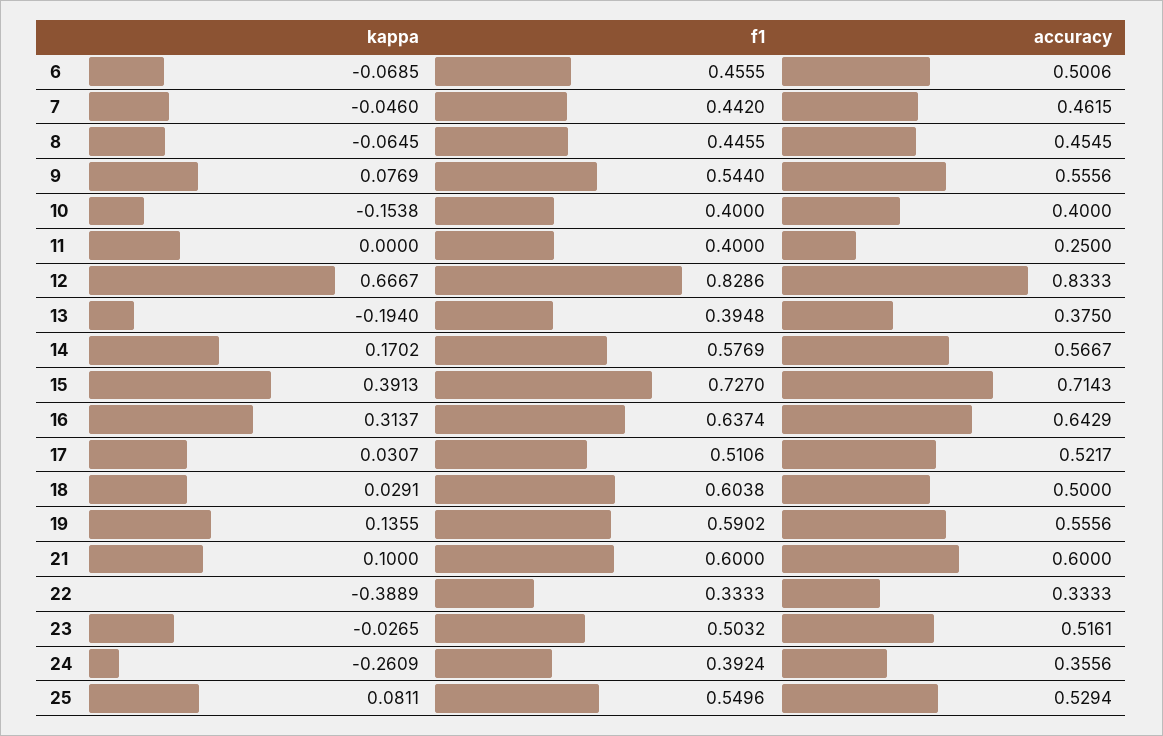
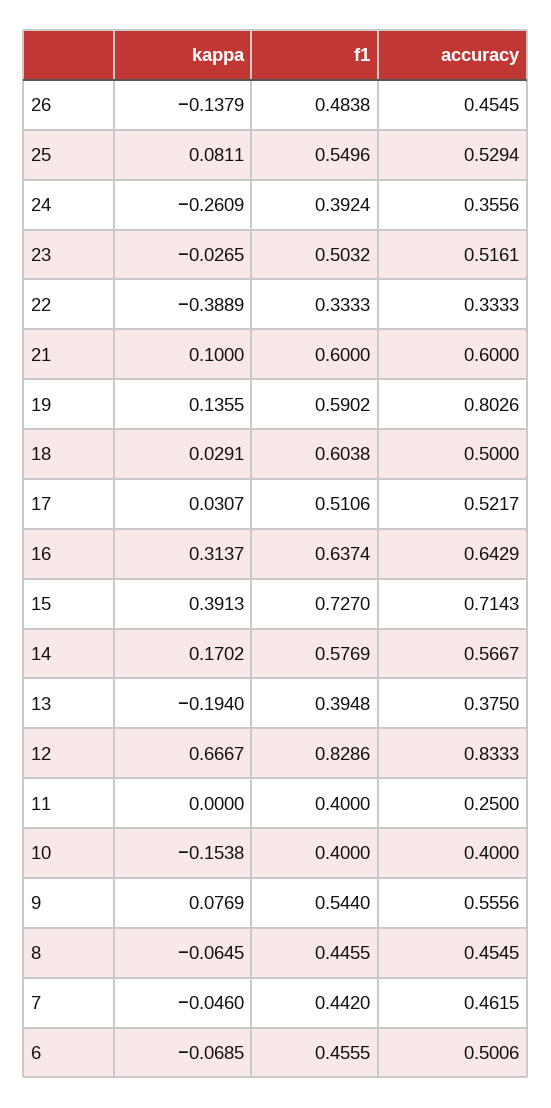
  {
    "kappa": {
      "6": -0.0685,
      "7": -0.046,
      "8": -0.0645,
      "9": 0.0769,
      "10": -0.1538,
      "11": 0,
      "12": 0.6667,
      "13": -0.194,
      "14": 0.1702,
      "15": 0.3913,
      "16": 0.3137,
      "17": 0.0307,
      "18": 0.0291,
      "19": 0.1355,
      "21": 0.1,
      "22": -0.3889,
      "23": -0.0265,
      "24": -0.2609,
-     "25": 0.0811
+     "25": 0.0811,
+     "26": -0.1379
    },
    "f1": {
      "6": 0.4555,
      "7": 0.442,
      "8": 0.4455,
      "9": 0.544,
      "10": 0.4,
      "11": 0.4,
      "12": 0.8286,
      "13": 0.3948,
      "14": 0.5769,
      "15": 0.727,
      "16": 0.6374,
      "17": 0.5106,
      "18": 0.6038,
      "19": 0.5902,
      "21": 0.6,
      "22": 0.3333,
      "23": 0.5032,
      "24": 0.3924,
-     "25": 0.5496
+     "25": 0.5496,
+     "26": 0.4838
    },
    "accuracy": {
      "6": 0.5006,
      "7": 0.4615,
      "8": 0.4545,
      "9": 0.5556,
      "10": 0.4,
      "11": 0.25,
      "12": 0.8333,
      "13": 0.375,
      "14": 0.5667,
      "15": 0.7143,
      "16": 0.6429,
      "17": 0.5217,
      "18": 0.5,
-     "19": 0.5556,
+     "19": 0.8026,
      "21": 0.6,
      "22": 0.3333,
      "23": 0.5161,
      "24": 0.3556,
-     "25": 0.5294
+     "25": 0.5294,
+     "26": 0.4545
    }
  }

